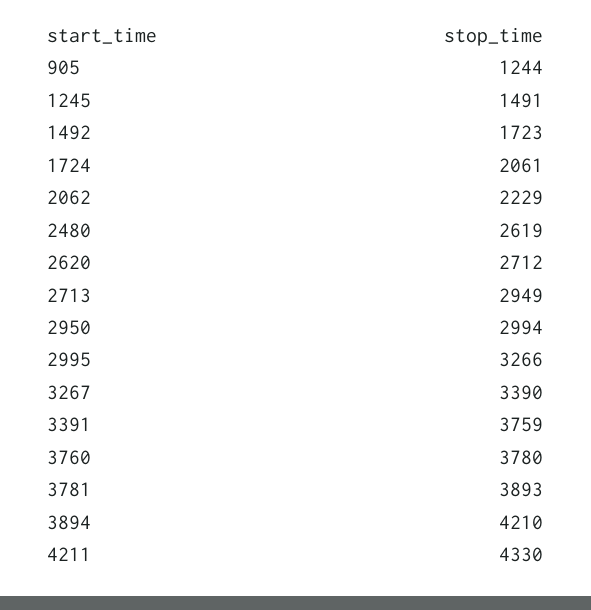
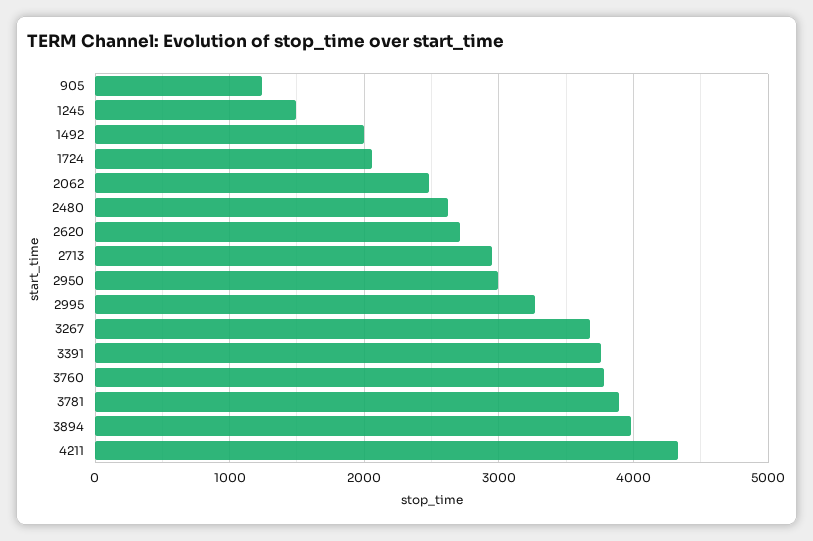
  {
    "905": 1244,
    "1245": 1491,
-   "1492": 1723,
+   "1492": 2000,
    "1724": 2061,
-   "2062": 2229,
+   "2062": 2500,
    "2480": 2619,
    "2620": 2712,
    "2713": 2949,
    "2950": 2994,
    "2995": 3266,
-   "3267": 3390,
+   "3267": 3700,
    "3391": 3759,
    "3760": 3780,
    "3781": 3893,
-   "3894": 4210,
+   "3894": 4000,
    "4211": 4330
  }

